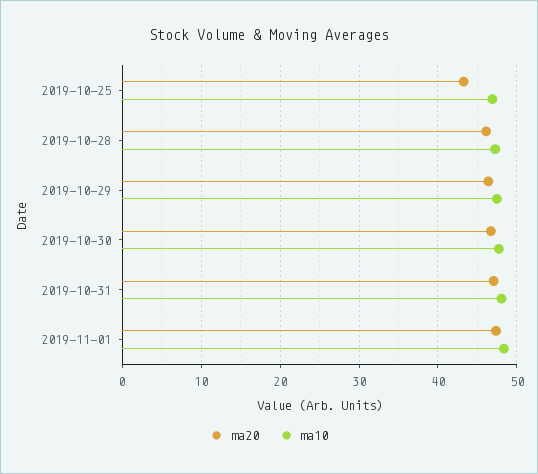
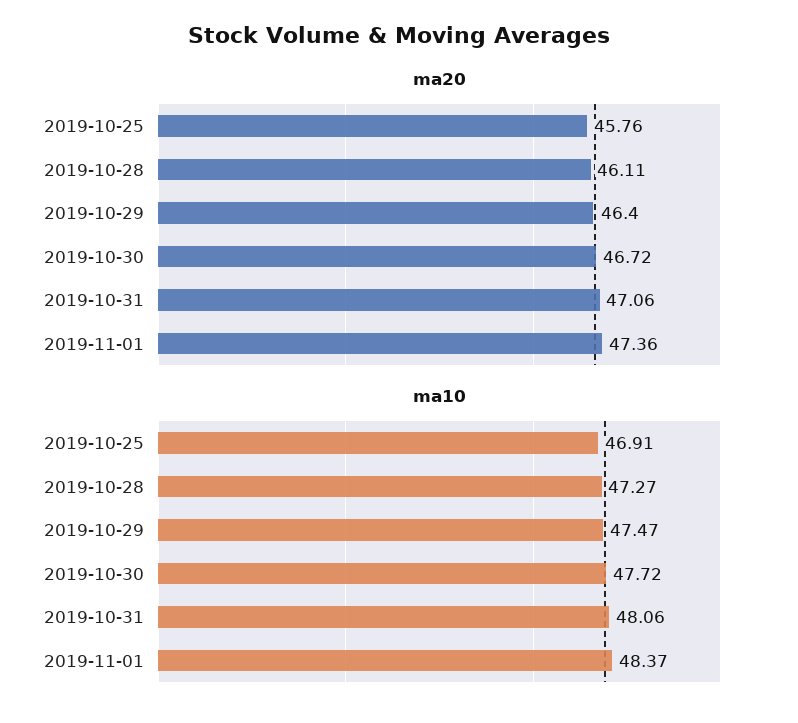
  {
    "ma20": {
-     "2019-10-25": 43,
+     "2019-10-25": 45.76,
      "2019-10-28": 46.11,
      "2019-10-29": 46.4,
      "2019-10-30": 46.72,
      "2019-10-31": 47.06,
      "2019-11-01": 47.36
    },
    "ma10": {
      "2019-10-25": 46.91,
      "2019-10-28": 47.27,
      "2019-10-29": 47.47,
      "2019-10-30": 47.72,
      "2019-10-31": 48.06,
      "2019-11-01": 48.37
    }
  }

